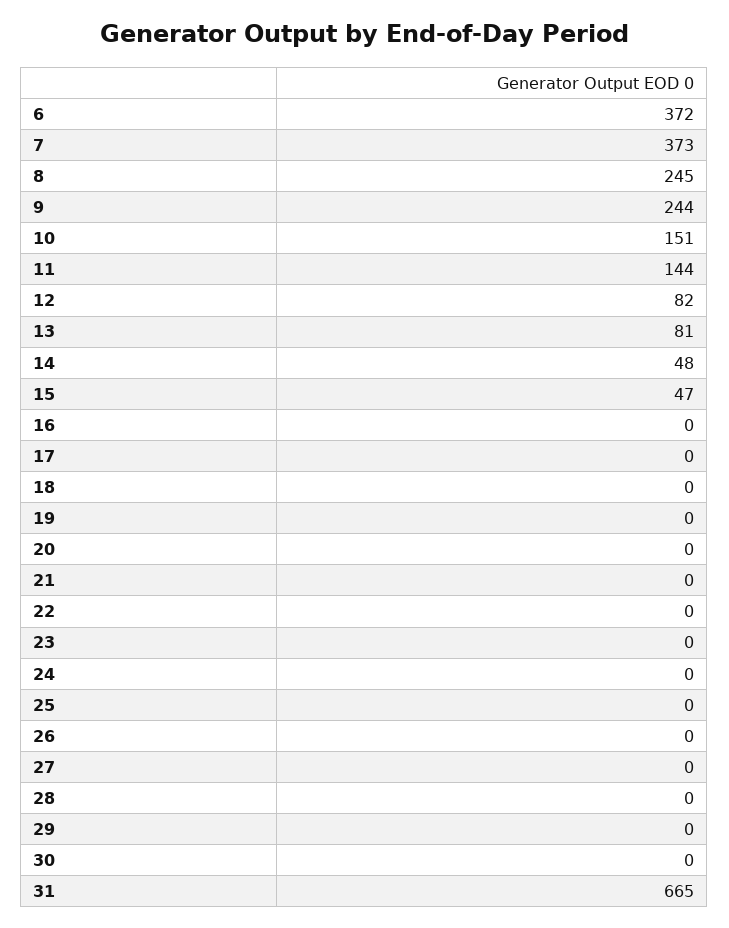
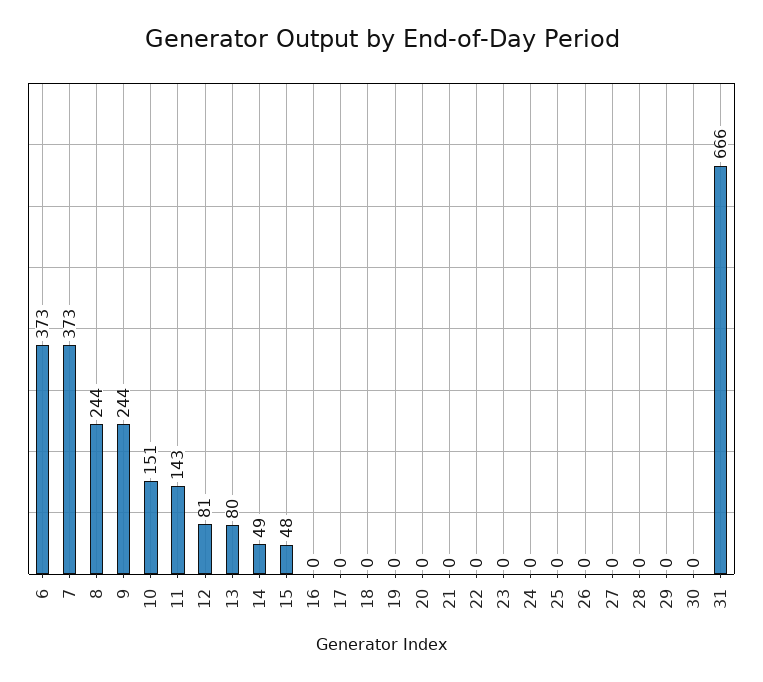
  {
-   "6": 372,
+   "6": 373,
    "7": 373,
-   "8": 245,
+   "8": 244,
    "9": 244,
    "10": 151,
-   "11": 144,
+   "11": 143,
-   "12": 82,
+   "12": 81,
-   "13": 81,
+   "13": 80,
-   "14": 48,
+   "14": 49,
-   "15": 47,
+   "15": 48,
    "16": 0,
    "17": 0,
    "18": 0,
    "19": 0,
    "20": 0,
    "21": 0,
    "22": 0,
    "23": 0,
    "24": 0,
    "25": 0,
    "26": 0,
    "27": 0,
    "28": 0,
    "29": 0,
    "30": 0,
-   "31": 665
+   "31": 666
  }

